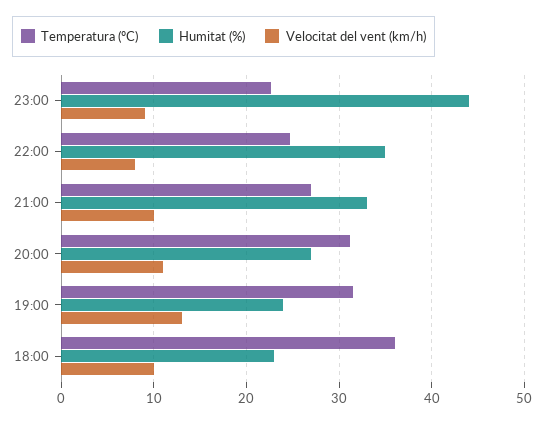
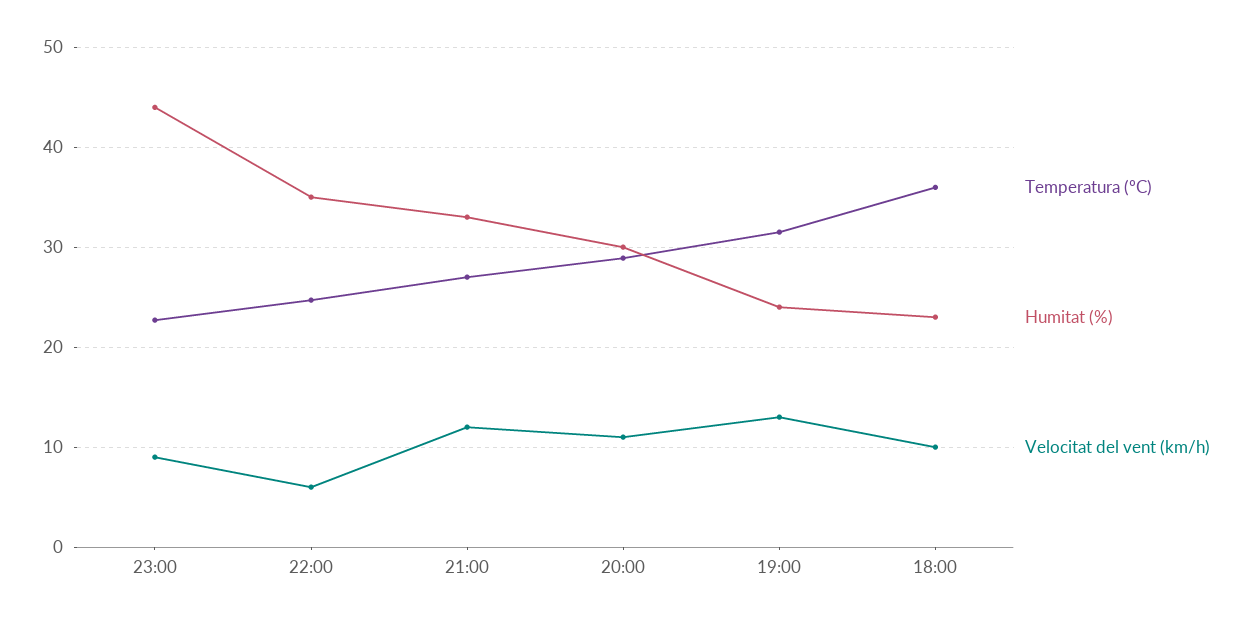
  {
    "Temperatura (ºC)": {
      "23:00": 23,
      "22:00": 25,
      "21:00": 27,
-     "20:00": 31,
+     "20:00": 29,
      "19:00": 32,
      "18:00": 36
    },
    "Humitat (%)": {
      "23:00": 44,
      "22:00": 35,
      "21:00": 33,
-     "20:00": 27,
+     "20:00": 30,
      "19:00": 24,
      "18:00": 23
    },
    "Velocitat del vent (km/h)": {
      "23:00": 9,
-     "22:00": 8,
+     "22:00": 6,
-     "21:00": 10,
+     "21:00": 12,
      "20:00": 11,
      "19:00": 13,
      "18:00": 10
    }
  }

